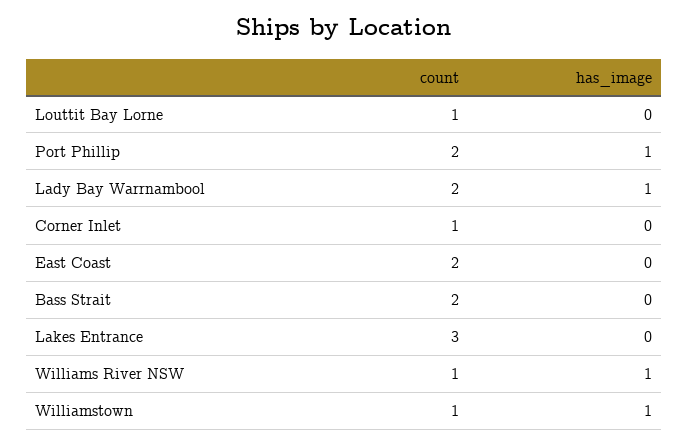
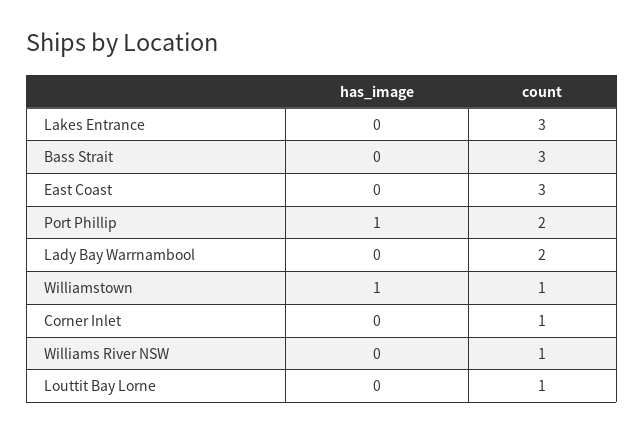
  {
    "count": {
      "Louttit Bay Lorne": 1,
      "Port Phillip": 2,
      "Lady Bay Warrnambool": 2,
      "Corner Inlet": 1,
-     "East Coast": 2,
+     "East Coast": 3,
-     "Bass Strait": 2,
+     "Bass Strait": 3,
      "Lakes Entrance": 3,
      "Williams River NSW": 1,
      "Williamstown": 1
    },
    "has_image": {
      "Louttit Bay Lorne": 0,
      "Port Phillip": 1,
-     "Lady Bay Warrnambool": 1,
+     "Lady Bay Warrnambool": 0,
      "Corner Inlet": 0,
      "East Coast": 0,
      "Bass Strait": 0,
      "Lakes Entrance": 0,
-     "Williams River NSW": 1,
+     "Williams River NSW": 0,
      "Williamstown": 1
    }
  }

